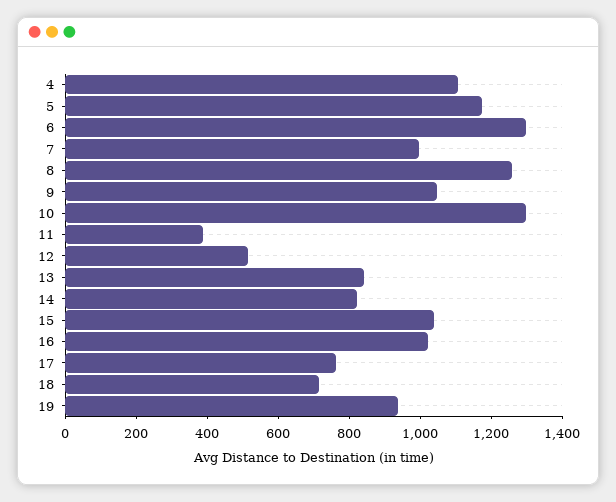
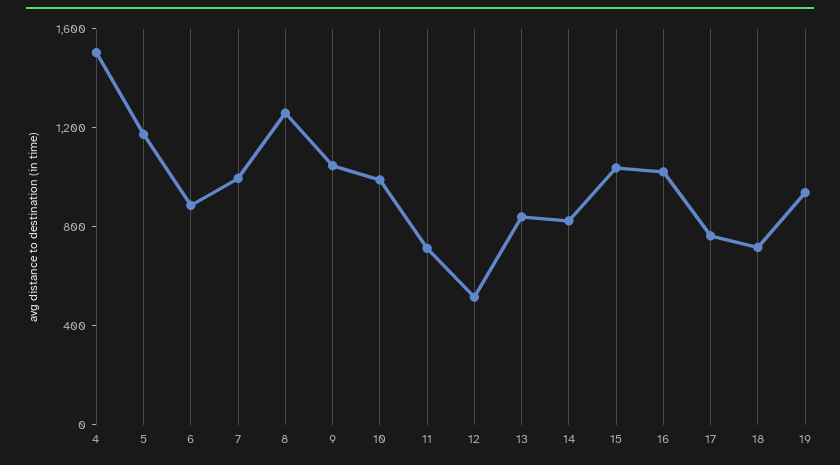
  {
-   "4": 1100,
+   "4": 1500,
    "5": 1150,
-   "6": 1300,
+   "6": 900,
    "7": 1000,
    "8": 1250,
    "9": 1050,
-   "10": 1300,
+   "10": 1000,
-   "11": 400,
+   "11": 700,
    "12": 500,
    "13": 850,
    "14": 800,
    "15": 1050,
    "16": 1000,
    "17": 750,
    "18": 700,
    "19": 950
  }

